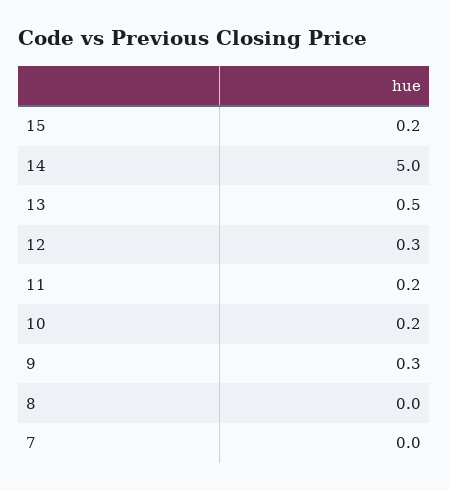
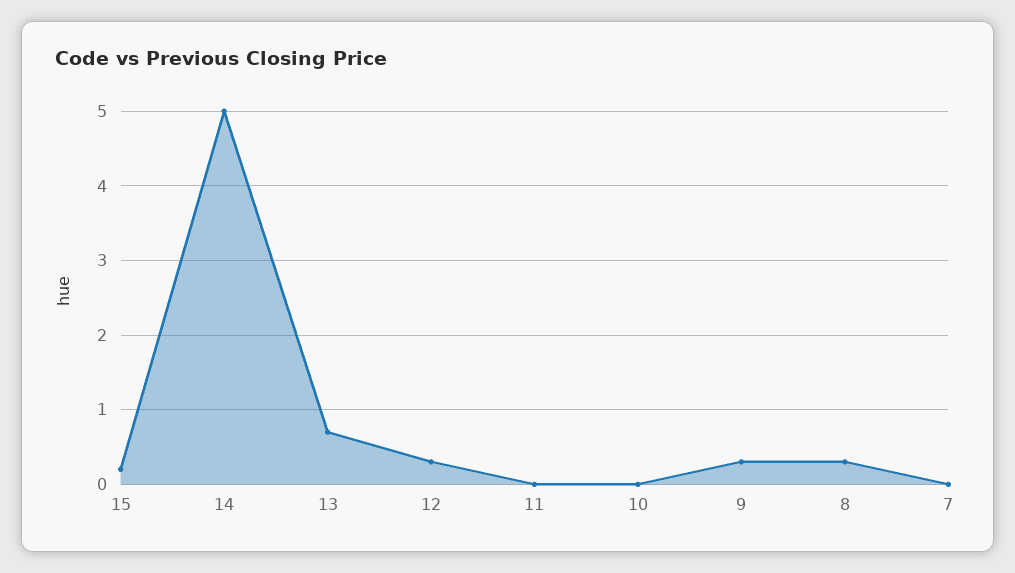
  {
    "15": 0.2,
    "14": 5,
-   "13": 0.5,
+   "13": 0.7,
    "12": 0.3,
-   "11": 0.2,
+   "11": 0,
-   "10": 0.2,
+   "10": 0,
    "9": 0.3,
-   "8": 0,
+   "8": 0.3,
    "7": 0
  }

